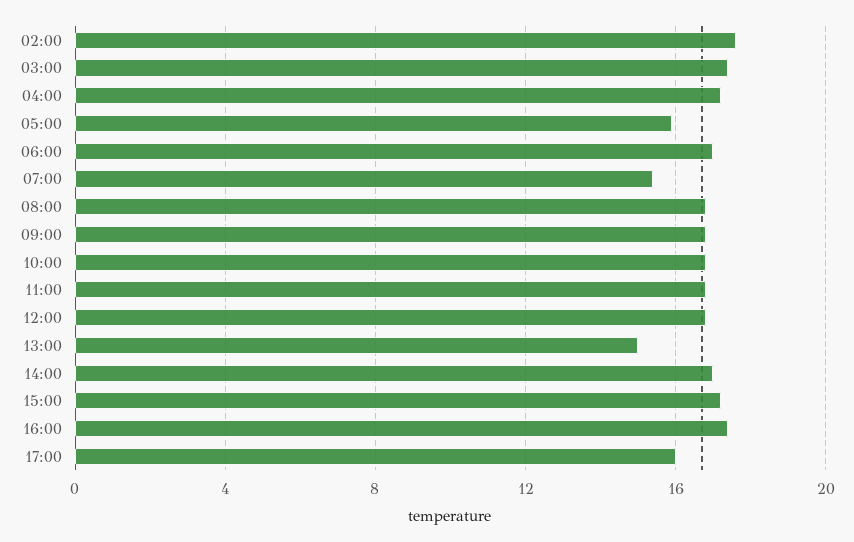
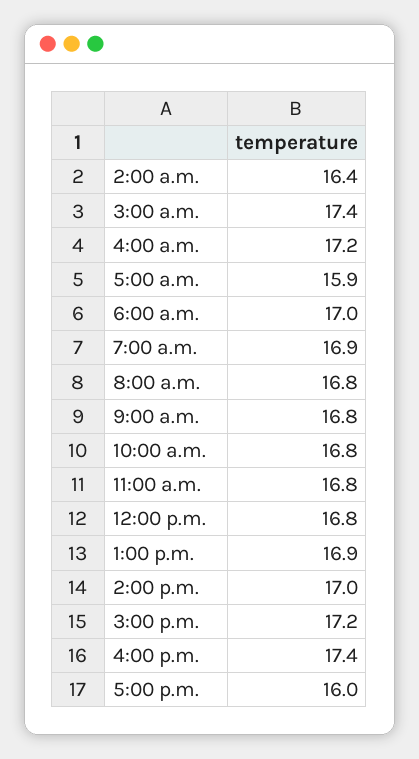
  {
-   "02:00": 17.5,
+   "02:00": 16.4,
    "03:00": 17.4,
    "04:00": 17.2,
    "05:00": 15.9,
    "06:00": 17,
-   "07:00": 15.5,
+   "07:00": 16.9,
    "08:00": 16.8,
    "09:00": 16.8,
    "10:00": 16.8,
    "11:00": 16.8,
    "12:00": 16.8,
-   "13:00": 15,
+   "13:00": 16.9,
    "14:00": 17,
    "15:00": 17.2,
    "16:00": 17.4,
    "17:00": 16
  }

